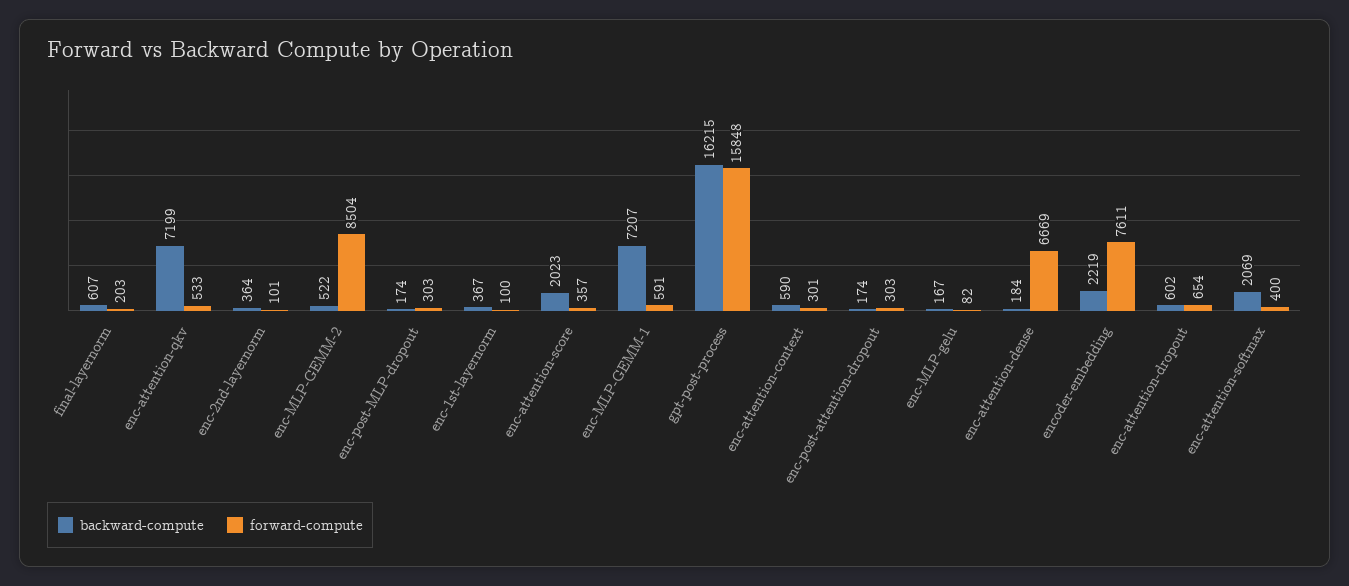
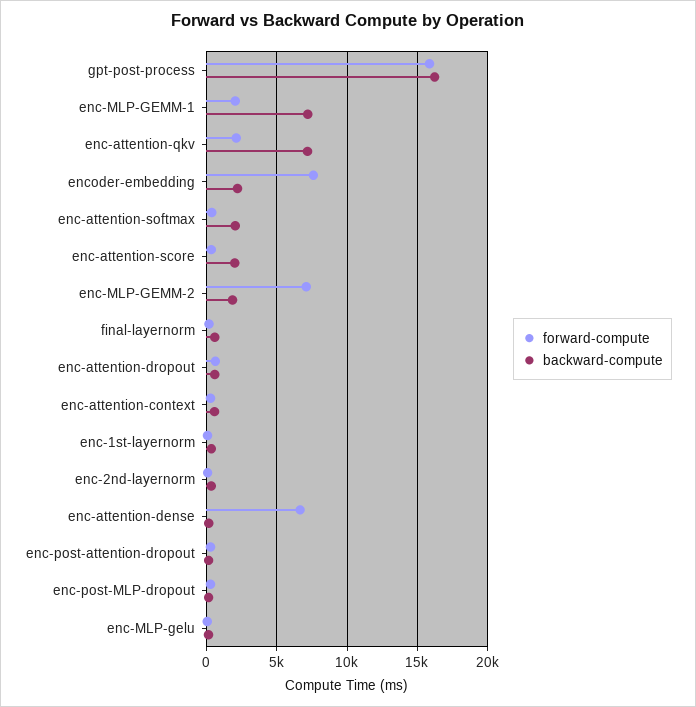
  {
    "backward-compute": {
      "final-layernorm": 607,
      "enc-attention-qkv": 7199,
      "enc-2nd-layernorm": 364,
-     "enc-MLP-GEMM-2": 522,
+     "enc-MLP-GEMM-2": 2000,
      "enc-post-MLP-dropout": 174,
      "enc-1st-layernorm": 367,
      "enc-attention-score": 2023,
      "enc-MLP-GEMM-1": 7207,
      "gpt-post-process": 16215,
      "enc-attention-context": 590,
      "enc-post-attention-dropout": 174,
      "enc-MLP-gelu": 167,
      "enc-attention-dense": 184,
      "encoder-embedding": 2219,
      "enc-attention-dropout": 602,
      "enc-attention-softmax": 2069
    },
    "forward-compute": {
      "final-layernorm": 203,
-     "enc-attention-qkv": 533,
+     "enc-attention-qkv": 2000,
      "enc-2nd-layernorm": 101,
-     "enc-MLP-GEMM-2": 8504,
+     "enc-MLP-GEMM-2": 7000,
      "enc-post-MLP-dropout": 303,
      "enc-1st-layernorm": 100,
      "enc-attention-score": 357,
-     "enc-MLP-GEMM-1": 591,
+     "enc-MLP-GEMM-1": 2000,
      "gpt-post-process": 15848,
      "enc-attention-context": 301,
      "enc-post-attention-dropout": 303,
      "enc-MLP-gelu": 82,
      "enc-attention-dense": 6669,
      "encoder-embedding": 7611,
      "enc-attention-dropout": 654,
      "enc-attention-softmax": 400
    }
  }

